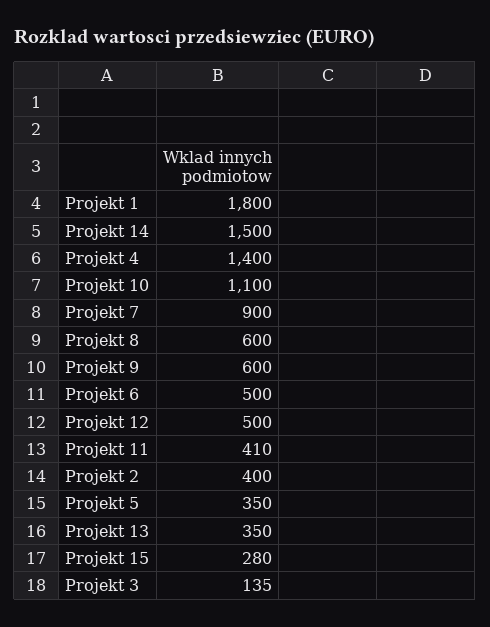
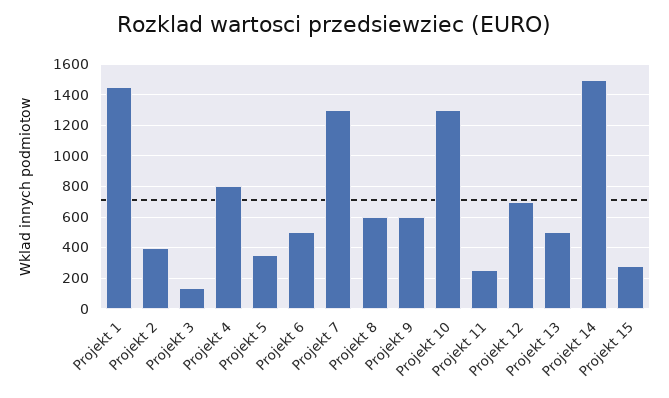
  {
-   "Projekt 1": 1800,
+   "Projekt 1": 1450,
    "Projekt 14": 1500,
-   "Projekt 4": 1400,
+   "Projekt 4": 800,
-   "Projekt 10": 1100,
+   "Projekt 10": 1300,
-   "Projekt 7": 900,
+   "Projekt 7": 1300,
    "Projekt 8": 600,
    "Projekt 9": 600,
    "Projekt 6": 500,
-   "Projekt 12": 500,
+   "Projekt 12": 700,
-   "Projekt 11": 410,
+   "Projekt 11": 250,
    "Projekt 2": 400,
    "Projekt 5": 350,
-   "Projekt 13": 350,
+   "Projekt 13": 500,
    "Projekt 15": 280,
    "Projekt 3": 135
  }

